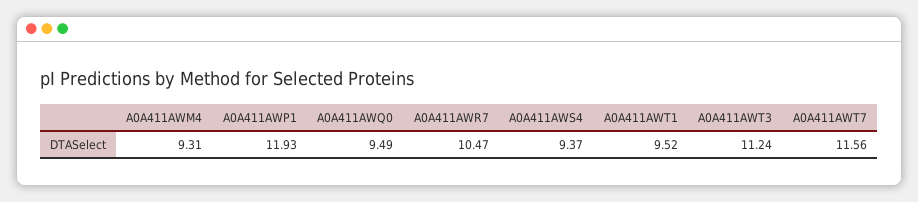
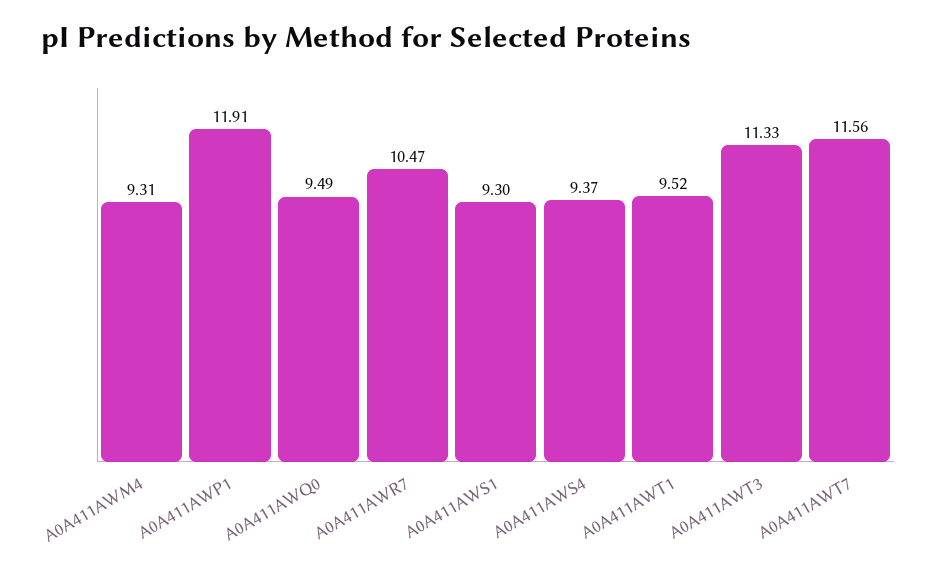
  {
    "A0A411AWM4": 9.31,
-   "A0A411AWP1": 11.93,
+   "A0A411AWP1": 11.91,
    "A0A411AWQ0": 9.49,
    "A0A411AWR7": 10.47,
    "A0A411AWS4": 9.37,
    "A0A411AWT1": 9.52,
-   "A0A411AWT3": 11.24,
+   "A0A411AWT3": 11.33,
-   "A0A411AWT7": 11.56
+   "A0A411AWT7": 11.56,
+   "A0A411AWS1": 9.3
  }

